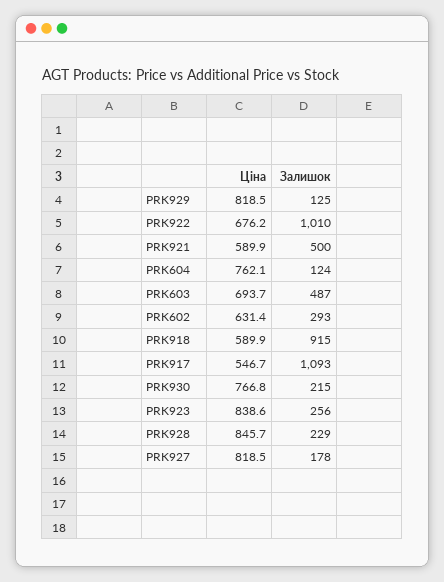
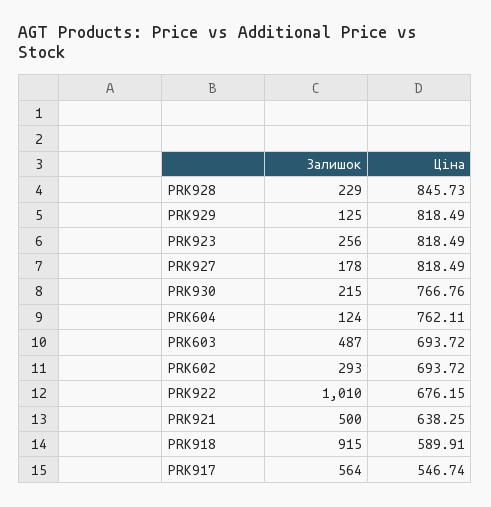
  {
    "Ціна": {
      "PRK929": 818.49,
      "PRK922": 676.15,
-     "PRK921": 589.9,
+     "PRK921": 638.25,
      "PRK604": 762.11,
      "PRK603": 693.72,
-     "PRK602": 631.4,
+     "PRK602": 693.72,
      "PRK918": 589.91,
      "PRK917": 546.74,
      "PRK930": 766.76,
-     "PRK923": 838.6,
+     "PRK923": 818.49,
      "PRK928": 845.73,
      "PRK927": 818.49
    },
    "Залишок": {
      "PRK929": 125,
      "PRK922": 1010,
      "PRK921": 500,
      "PRK604": 124,
      "PRK603": 487,
      "PRK602": 293,
      "PRK918": 915,
-     "PRK917": 1093,
+     "PRK917": 564,
      "PRK930": 215,
      "PRK923": 256,
      "PRK928": 229,
      "PRK927": 178
    }
  }

